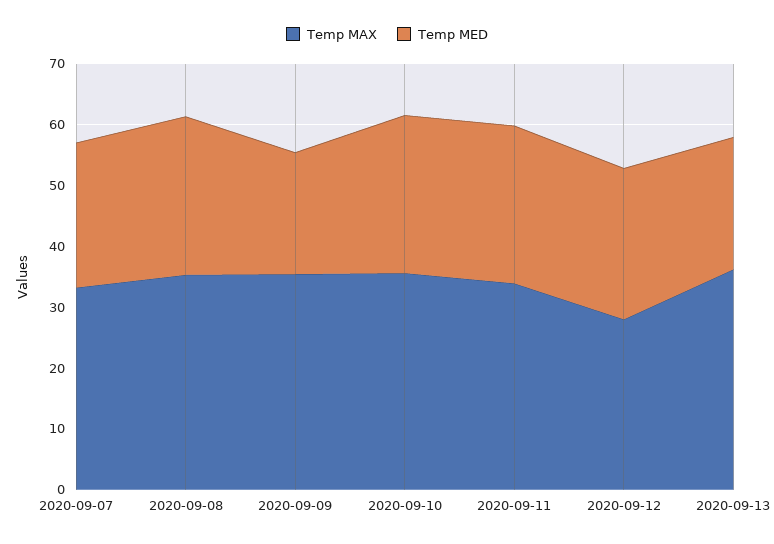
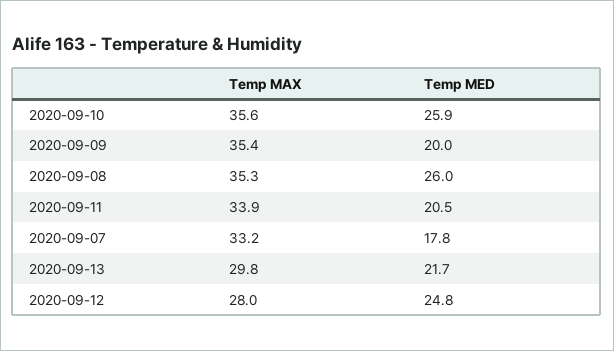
  {
    "Temp MAX": {
      "2020-09-07": 33.2,
      "2020-09-08": 35.3,
      "2020-09-09": 35.4,
      "2020-09-10": 35.6,
      "2020-09-11": 33.9,
      "2020-09-12": 28,
-     "2020-09-13": 36
+     "2020-09-13": 29.8
    },
    "Temp MED": {
-     "2020-09-07": 24,
+     "2020-09-07": 17.8,
      "2020-09-08": 26,
      "2020-09-09": 20,
      "2020-09-10": 25.9,
-     "2020-09-11": 26,
+     "2020-09-11": 20.5,
      "2020-09-12": 24.8,
      "2020-09-13": 21.7
    }
  }

